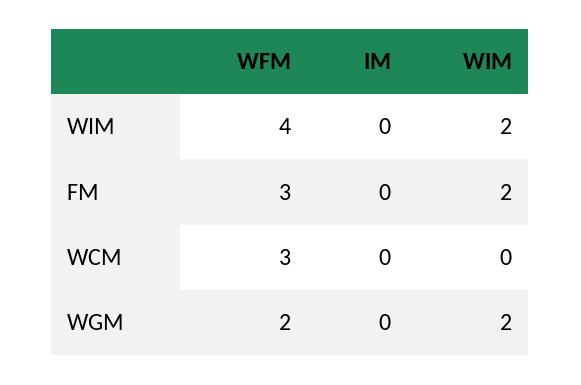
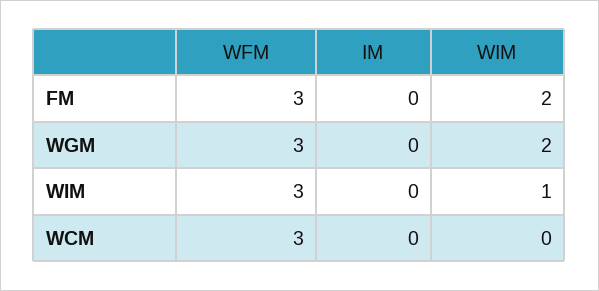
  {
    "WFM": {
-     "WIM": 4,
+     "WIM": 3,
      "FM": 3,
      "WCM": 3,
-     "WGM": 2
+     "WGM": 3
    },
    "IM": {
      "WIM": 0,
      "FM": 0,
      "WCM": 0,
      "WGM": 0
    },
    "WIM": {
-     "WIM": 2,
+     "WIM": 1,
      "FM": 2,
      "WCM": 0,
      "WGM": 2
    }
  }

